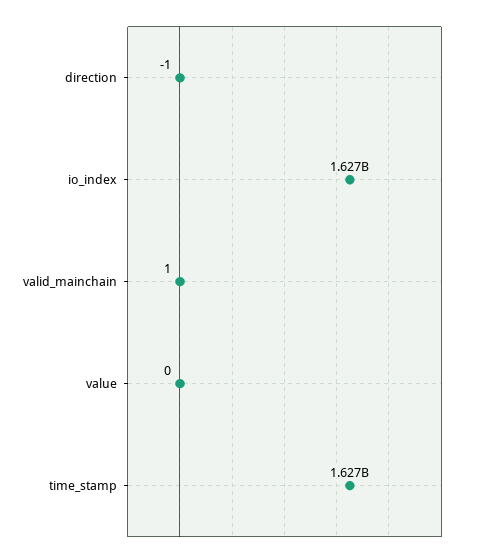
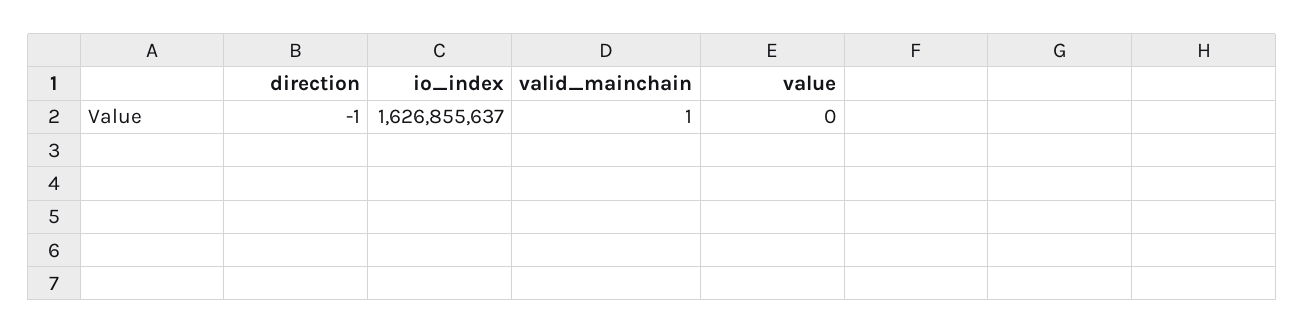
  {
    "direction": -1,
    "io_index": 1626855637,
    "valid_mainchain": 1,
-   "value": 0,
+   "value": 0
-   "time_stamp": 1627000000
  }

